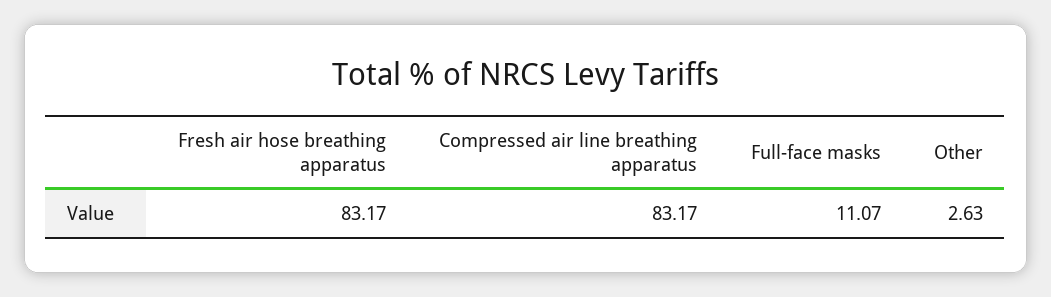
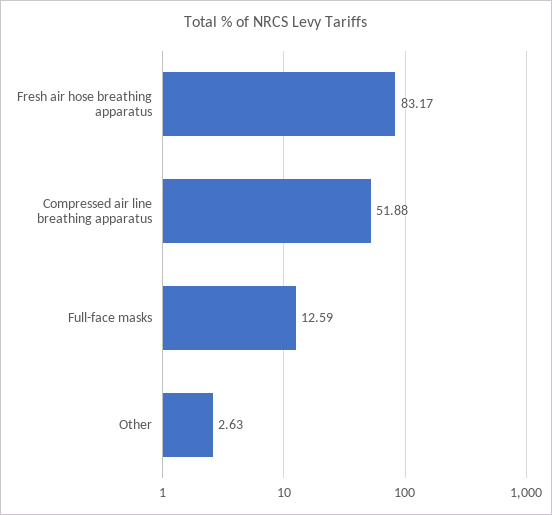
  {
    "Fresh air hose breathing apparatus": 83.17,
-   "Compressed air line breathing apparatus": 83.17,
+   "Compressed air line breathing apparatus": 51.88,
-   "Full-face masks": 11.07,
+   "Full-face masks": 12.59,
    "Other": 2.63
  }

